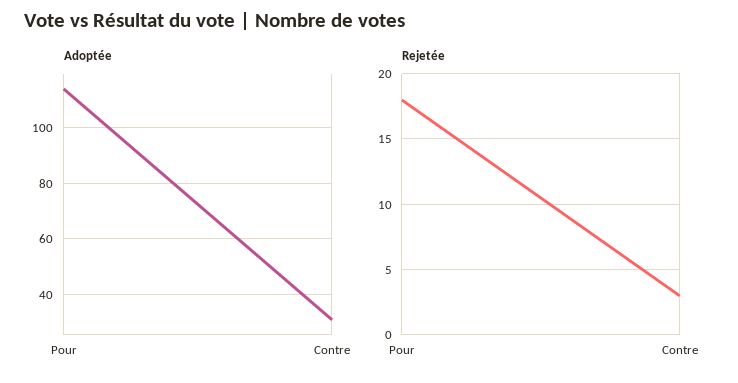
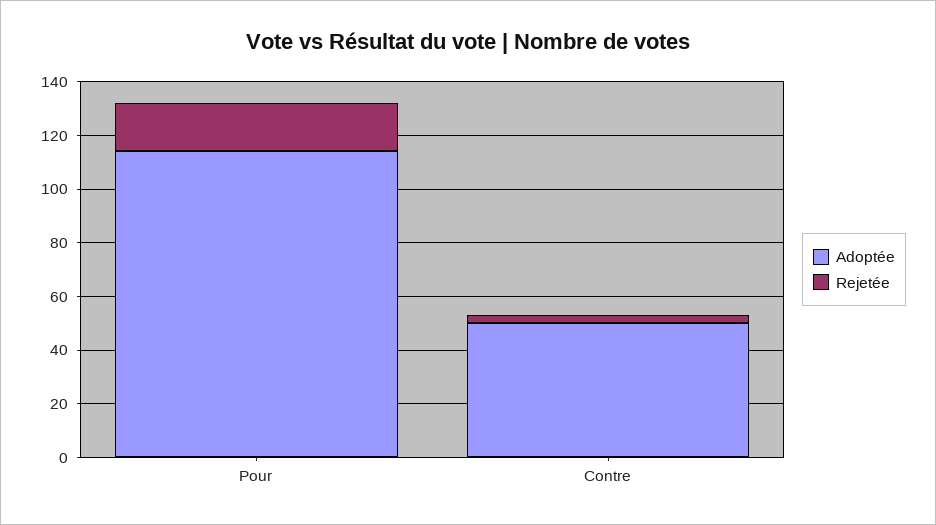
  {
    "Adoptée": {
      "Pour": 115,
-     "Contre": 30
+     "Contre": 50
    },
    "Rejetée": {
      "Pour": 18,
      "Contre": 3
    }
  }

